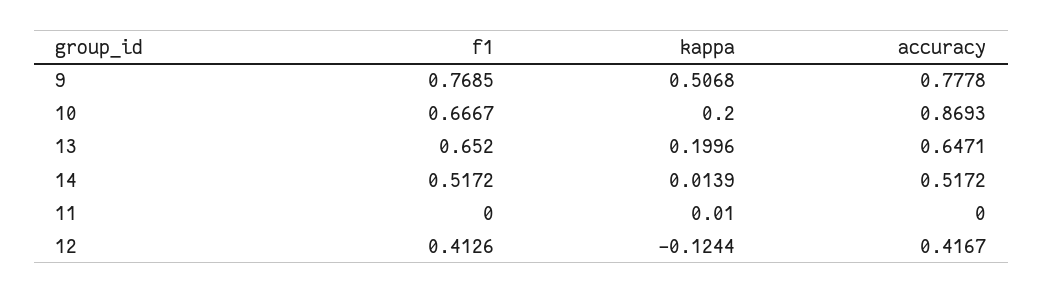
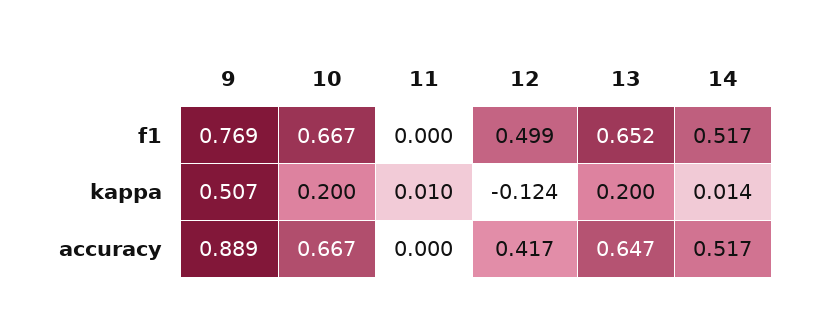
  {
    "f1": {
      "9": 0.7685,
      "10": 0.6667,
      "13": 0.652,
      "14": 0.5172,
      "11": 0,
-     "12": 0.4126
+     "12": 0.499
    },
    "kappa": {
      "9": 0.5068,
      "10": 0.2,
      "13": 0.1996,
      "14": 0.0139,
      "11": 0.01,
      "12": -0.1244
    },
    "accuracy": {
-     "9": 0.7778,
+     "9": 0.889,
-     "10": 0.8693,
+     "10": 0.667,
      "13": 0.6471,
      "14": 0.5172,
      "11": 0,
      "12": 0.4167
    }
  }

